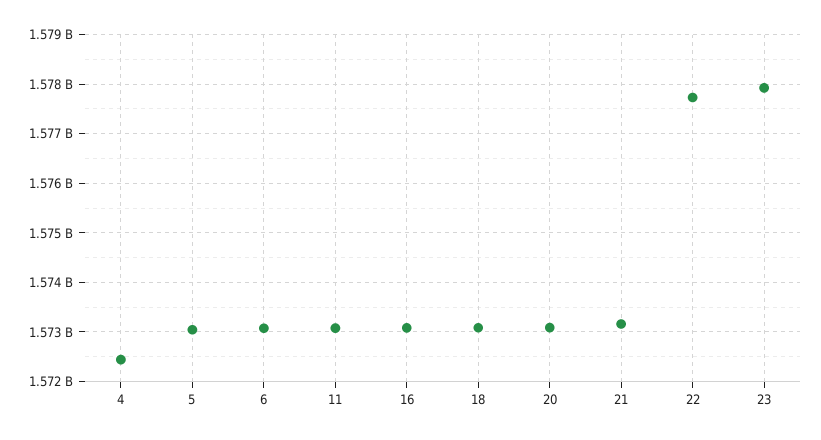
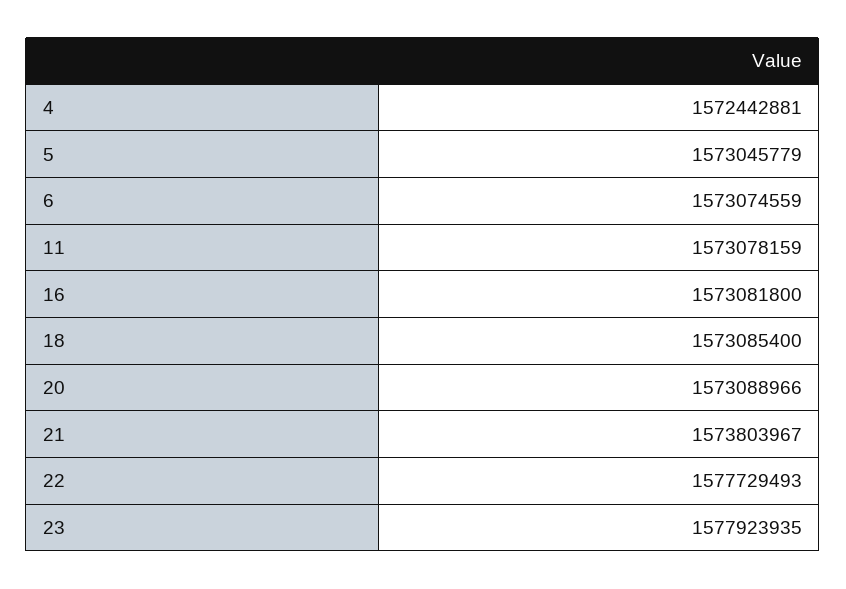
  {
    "4": 1572442881,
    "5": 1573045779,
    "6": 1573074559,
    "11": 1573078159,
    "16": 1573081800,
    "18": 1573085400,
    "20": 1573088966,
-   "21": 1573200000,
+   "21": 1573803967,
    "22": 1577729493,
    "23": 1577923935
  }

